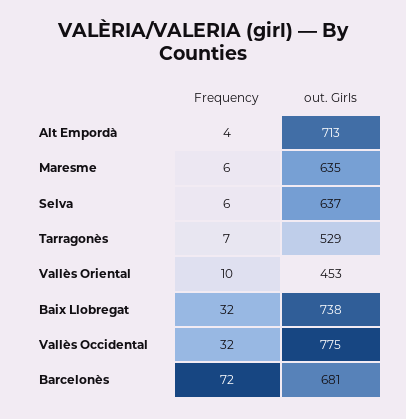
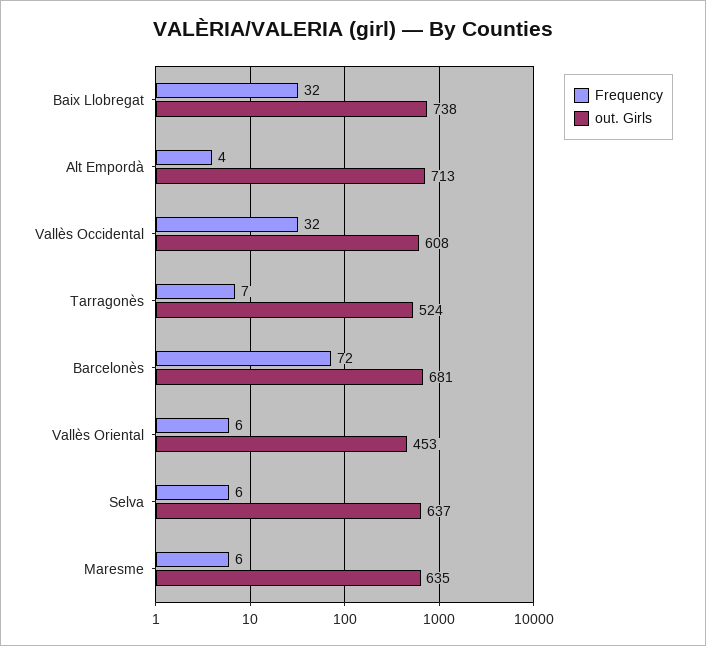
  {
    "Frequency": {
      "Alt Empordà": 4,
      "Maresme": 6,
      "Selva": 6,
      "Tarragonès": 7,
-     "Vallès Oriental": 10,
+     "Vallès Oriental": 6,
      "Baix Llobregat": 32,
      "Vallès Occidental": 32,
      "Barcelonès": 72
    },
    "out. Girls": {
      "Alt Empordà": 713,
      "Maresme": 635,
      "Selva": 637,
-     "Tarragonès": 529,
+     "Tarragonès": 524,
      "Vallès Oriental": 453,
      "Baix Llobregat": 738,
-     "Vallès Occidental": 775,
+     "Vallès Occidental": 608,
      "Barcelonès": 681
    }
  }

